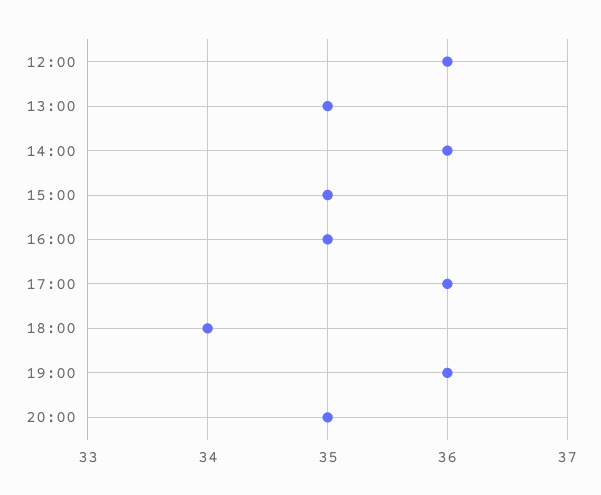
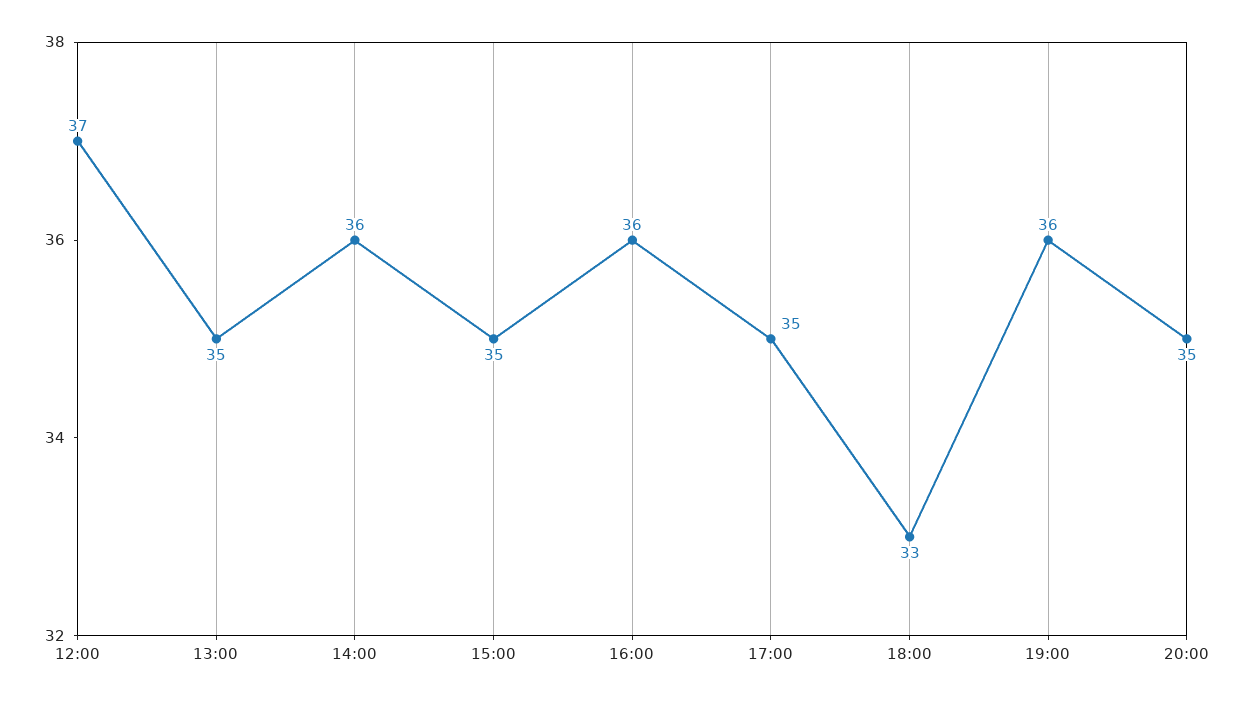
  {
-   "12:00": 36,
+   "12:00": 37,
    "13:00": 35,
    "14:00": 36,
    "15:00": 35,
-   "16:00": 35,
+   "16:00": 36,
-   "17:00": 36,
+   "17:00": 35,
-   "18:00": 34,
+   "18:00": 33,
    "19:00": 36,
    "20:00": 35
  }

